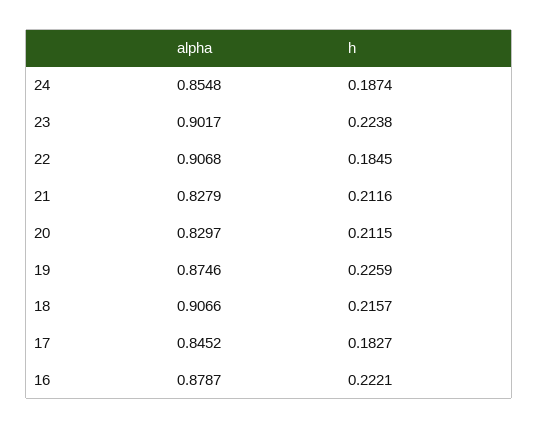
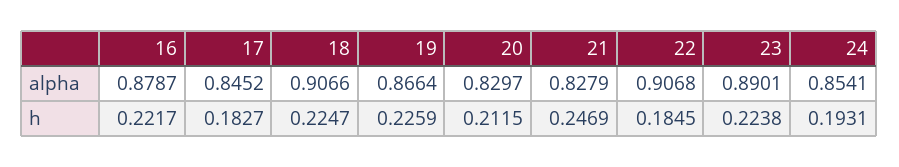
  {
    "alpha": {
-     "24": 0.8548,
+     "24": 0.8541,
-     "23": 0.9017,
+     "23": 0.8901,
      "22": 0.9068,
      "21": 0.8279,
      "20": 0.8297,
-     "19": 0.8746,
+     "19": 0.8664,
      "18": 0.9066,
      "17": 0.8452,
      "16": 0.8787
    },
    "h": {
-     "24": 0.1874,
+     "24": 0.1931,
      "23": 0.2238,
      "22": 0.1845,
-     "21": 0.2116,
+     "21": 0.2469,
      "20": 0.2115,
      "19": 0.2259,
-     "18": 0.2157,
+     "18": 0.2247,
      "17": 0.1827,
-     "16": 0.2221
+     "16": 0.2217
    }
  }

